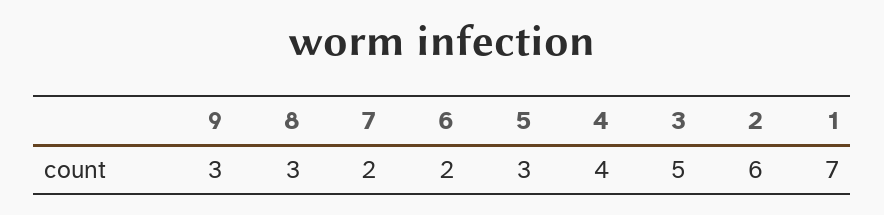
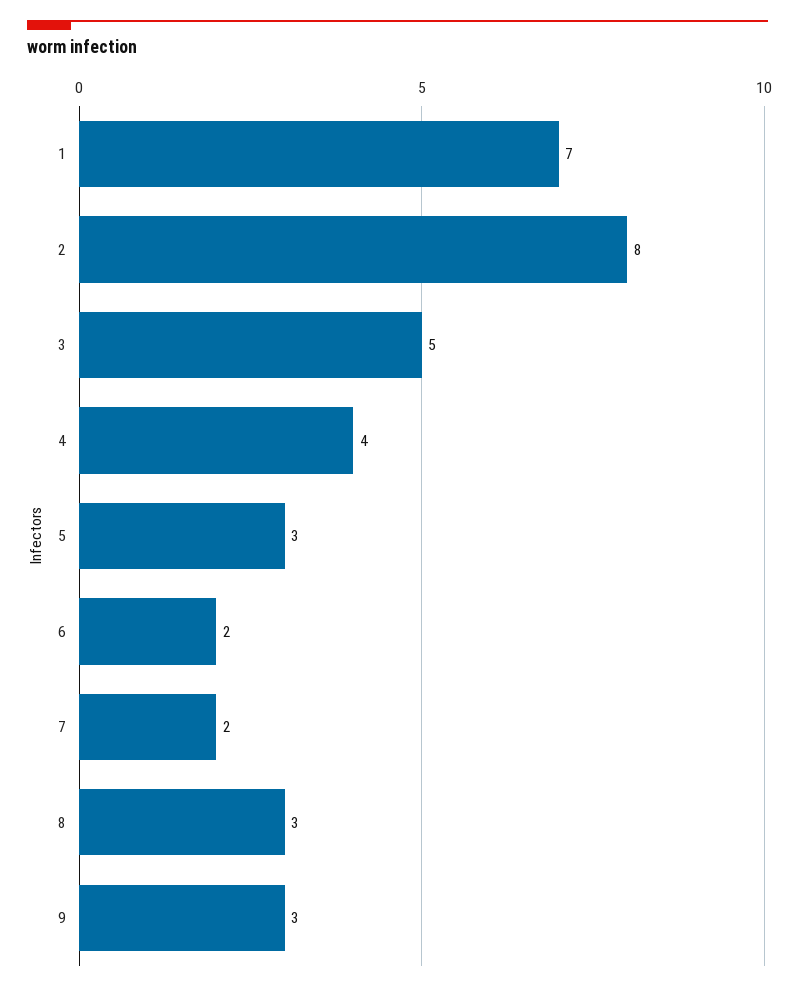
  {
    "9": 3,
    "8": 3,
    "7": 2,
    "6": 2,
    "5": 3,
    "4": 4,
    "3": 5,
-   "2": 6,
+   "2": 8,
    "1": 7
  }

